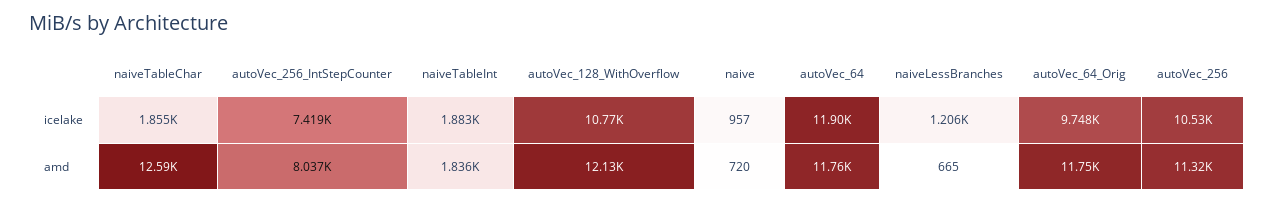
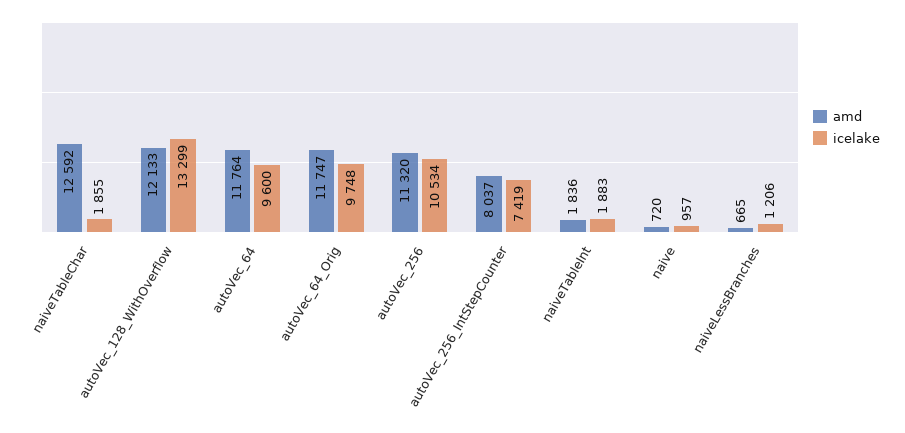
  {
    "icelake": {
      "naiveTableChar": 1855,
      "autoVec_256_IntStepCounter": 7419,
      "naiveTableInt": 1883,
-     "autoVec_128_WithOverflow": 10770,
+     "autoVec_128_WithOverflow": 13299,
      "naive": 957,
-     "autoVec_64": 11900,
+     "autoVec_64": 9600,
      "naiveLessBranches": 1206,
      "autoVec_64_Orig": 9748,
      "autoVec_256": 10534
    },
    "amd": {
      "naiveTableChar": 12592,
      "autoVec_256_IntStepCounter": 8037,
      "naiveTableInt": 1836,
      "autoVec_128_WithOverflow": 12133,
      "naive": 720,
      "autoVec_64": 11764,
      "naiveLessBranches": 665,
      "autoVec_64_Orig": 11747,
      "autoVec_256": 11320
    }
  }

